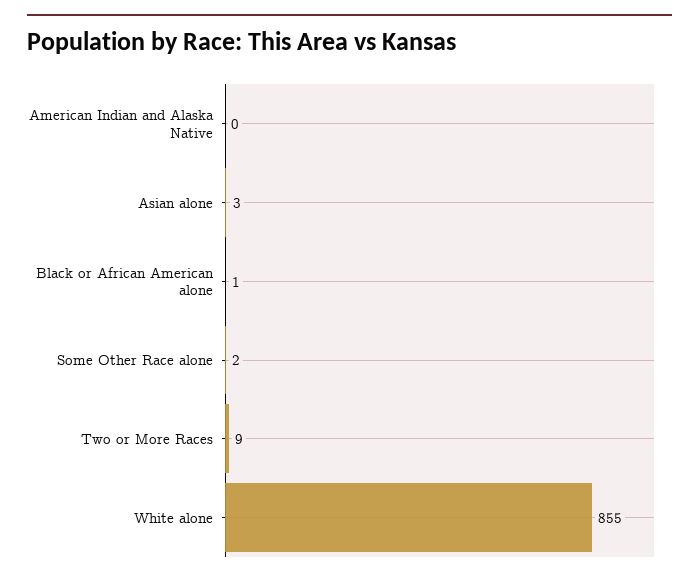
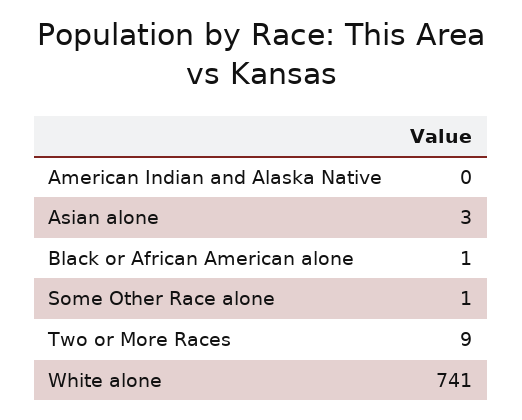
  {
    "American Indian and Alaska Native": 0,
    "Asian alone": 3,
    "Black or African American alone": 1,
-   "Some Other Race alone": 2,
+   "Some Other Race alone": 1,
    "Two or More Races": 9,
-   "White alone": 855
+   "White alone": 741
  }

